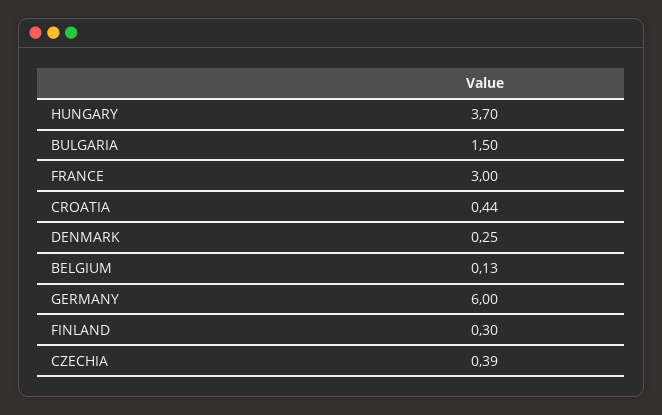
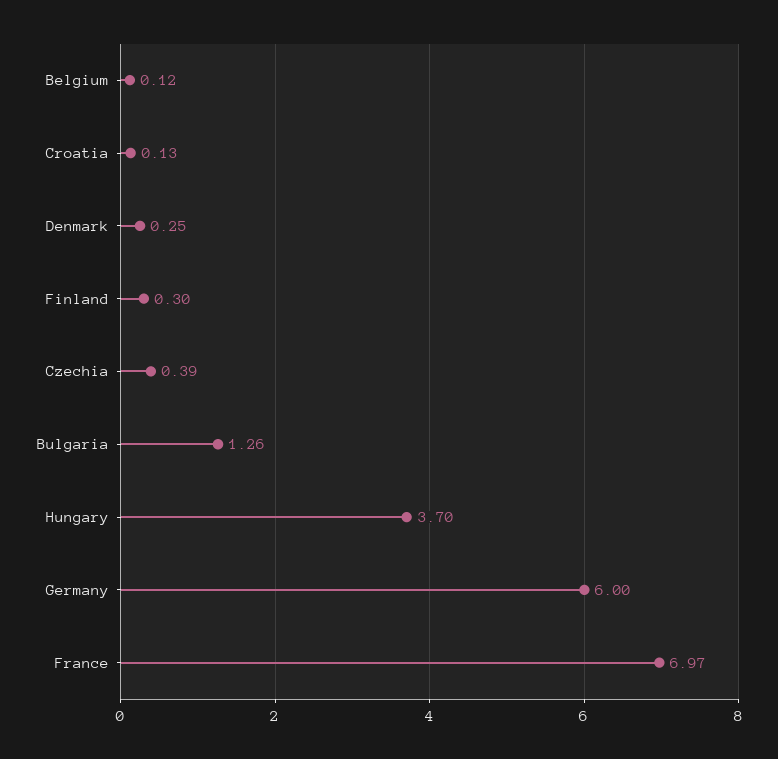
  {
    "HUNGARY": 3.7,
-   "BULGARIA": 1.5,
+   "BULGARIA": 1.26,
-   "FRANCE": 3,
+   "FRANCE": 6.97,
-   "CROATIA": 0.44,
+   "CROATIA": 0.13,
    "DENMARK": 0.25,
-   "BELGIUM": 0.13,
+   "BELGIUM": 0.12,
    "GERMANY": 6,
    "FINLAND": 0.3,
    "CZECHIA": 0.39
  }

